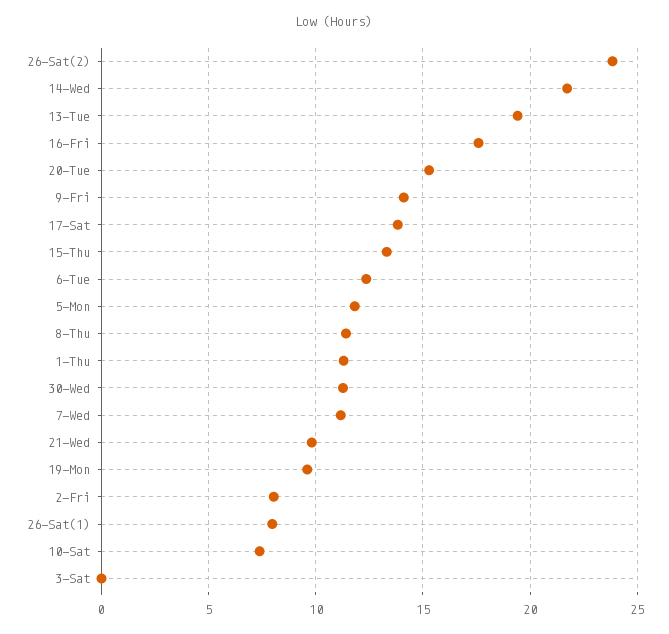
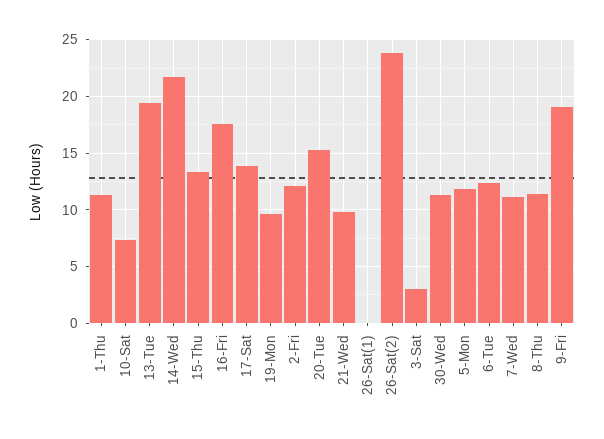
  {
    "26-Sat(2)": 24,
    "14-Wed": 21.5,
    "13-Tue": 19.5,
    "16-Fri": 17.5,
    "20-Tue": 15.5,
-   "9-Fri": 14,
+   "9-Fri": 19,
    "17-Sat": 14,
    "15-Thu": 13.5,
    "6-Tue": 12.5,
    "5-Mon": 12,
    "8-Thu": 11.5,
    "1-Thu": 11.5,
    "30-Wed": 11.5,
    "7-Wed": 11,
    "21-Wed": 10,
    "19-Mon": 9.5,
-   "2-Fri": 8,
+   "2-Fri": 12,
-   "26-Sat(1)": 8,
+   "26-Sat(1)": 0,
    "10-Sat": 7.5,
-   "3-Sat": 0
+   "3-Sat": 3
  }

